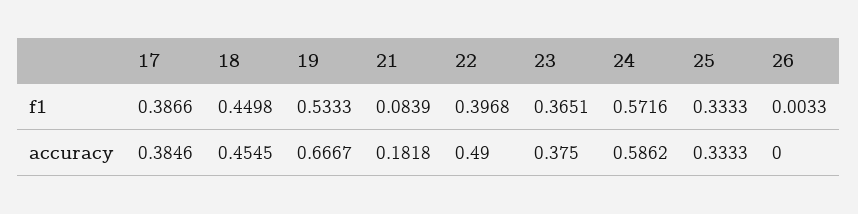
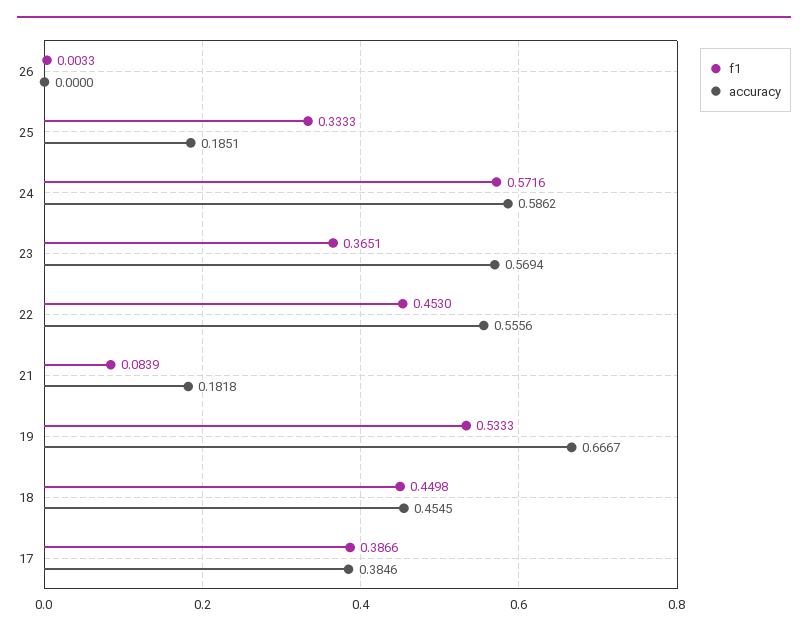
  {
    "f1": {
      "17": 0.3866,
      "18": 0.4498,
      "19": 0.5333,
      "21": 0.0839,
-     "22": 0.3968,
+     "22": 0.453,
      "23": 0.3651,
      "24": 0.5716,
      "25": 0.3333,
      "26": 0.0033
    },
    "accuracy": {
      "17": 0.3846,
      "18": 0.4545,
      "19": 0.6667,
      "21": 0.1818,
-     "22": 0.49,
+     "22": 0.5556,
-     "23": 0.375,
+     "23": 0.5694,
      "24": 0.5862,
-     "25": 0.3333,
+     "25": 0.1851,
      "26": 0
    }
  }

